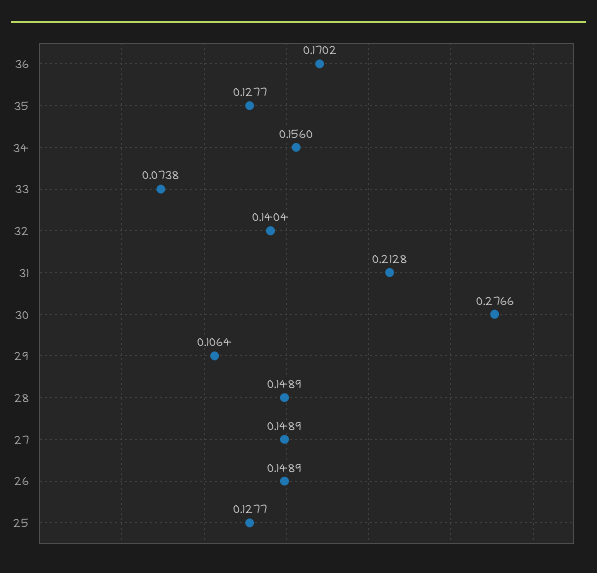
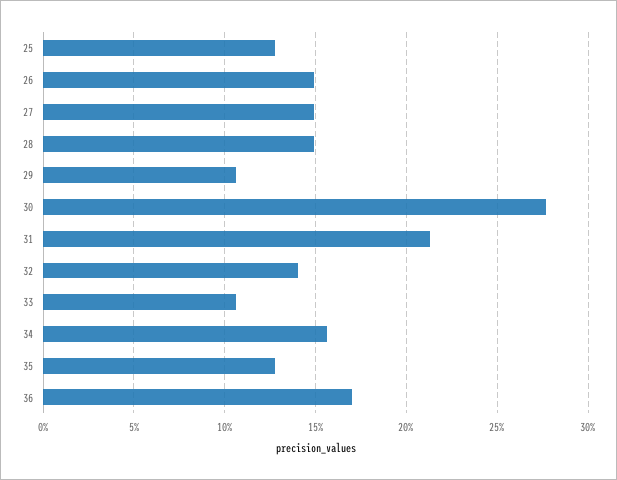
  {
    "36": 0.1702,
    "35": 0.1277,
    "34": 0.156,
-   "33": 0.0738,
+   "33": 0.105,
    "32": 0.1404,
    "31": 0.2128,
    "30": 0.2766,
    "29": 0.1064,
    "28": 0.1489,
    "27": 0.1489,
    "26": 0.1489,
    "25": 0.1277
  }

